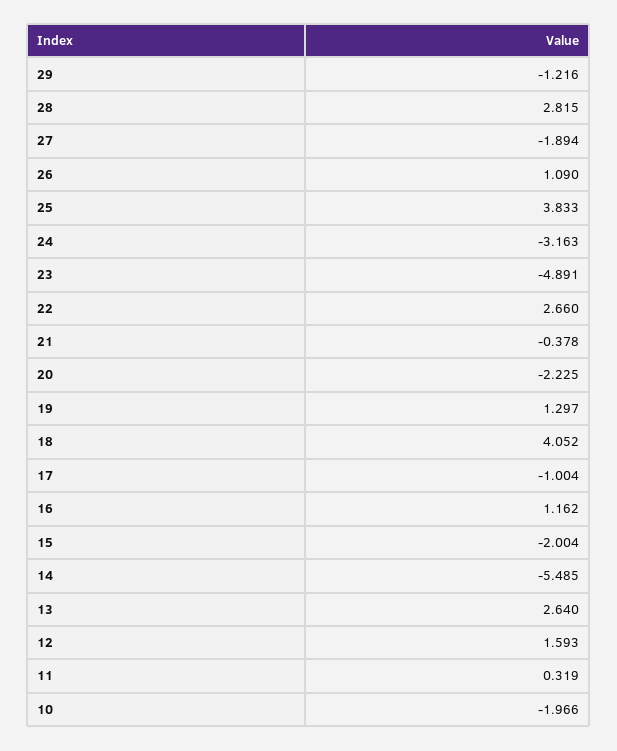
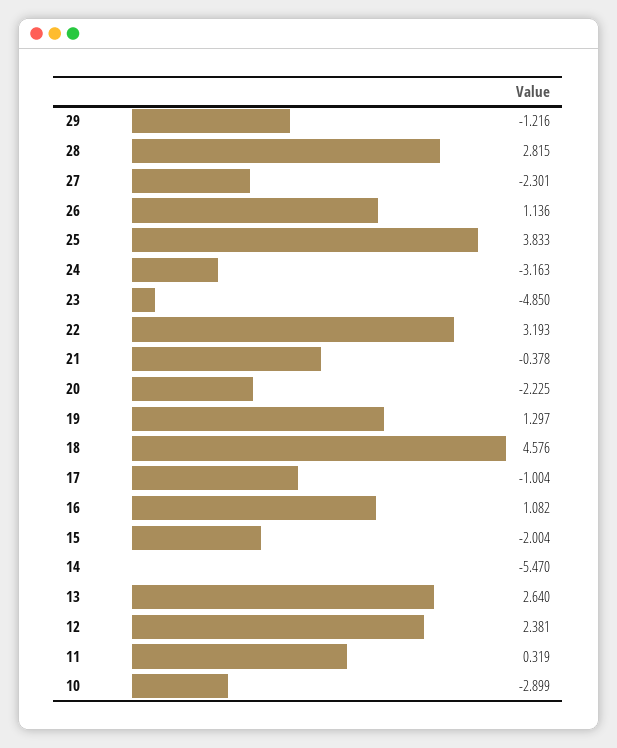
  {
    "29": -1.216,
    "28": 2.815,
-   "27": -1.894,
+   "27": -2.301,
-   "26": 1.09,
+   "26": 1.136,
    "25": 3.833,
    "24": -3.163,
-   "23": -4.891,
+   "23": -4.85,
-   "22": 2.66,
+   "22": 3.193,
    "21": -0.378,
    "20": -2.225,
    "19": 1.297,
-   "18": 4.052,
+   "18": 4.576,
    "17": -1.004,
-   "16": 1.162,
+   "16": 1.082,
    "15": -2.004,
-   "14": -5.485,
+   "14": -5.47,
    "13": 2.64,
-   "12": 1.593,
+   "12": 2.381,
    "11": 0.319,
-   "10": -1.966
+   "10": -2.899
  }

